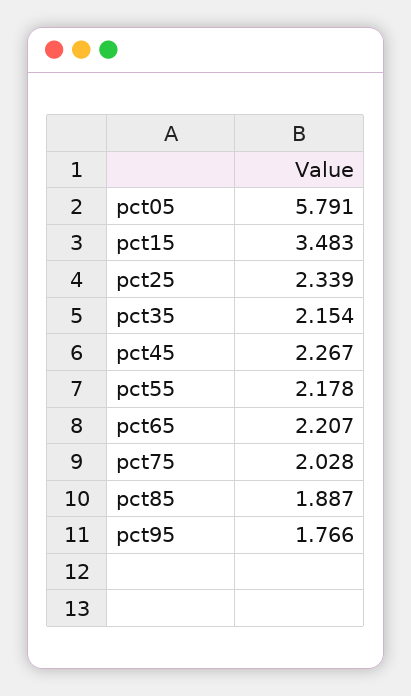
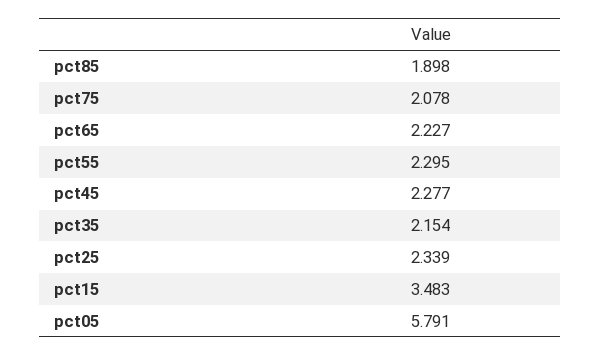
  {
    "pct05": 5.791,
    "pct15": 3.483,
    "pct25": 2.339,
    "pct35": 2.154,
-   "pct45": 2.267,
+   "pct45": 2.277,
-   "pct55": 2.178,
+   "pct55": 2.295,
-   "pct65": 2.207,
+   "pct65": 2.227,
-   "pct75": 2.028,
+   "pct75": 2.078,
-   "pct85": 1.887,
+   "pct85": 1.898
-   "pct95": 1.766
  }

